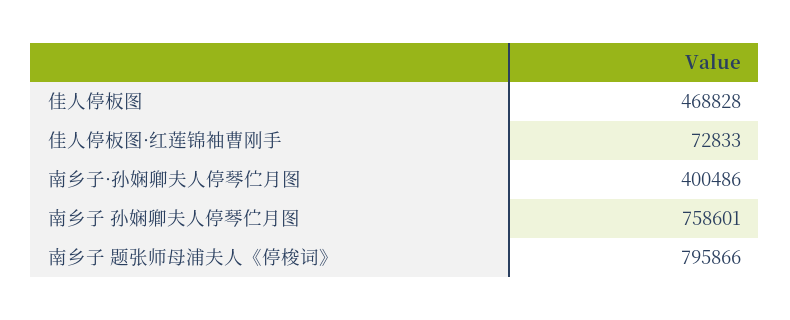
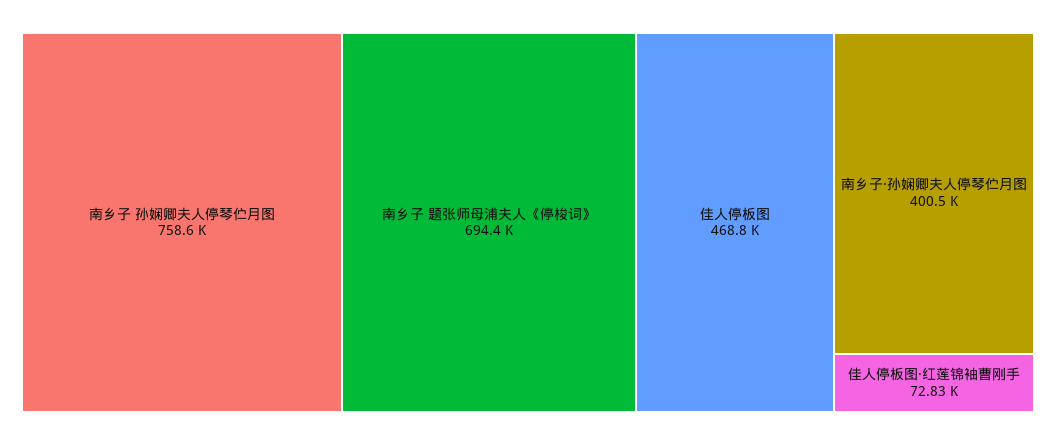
  {
    "佳人停板图": 468828,
    "佳人停板图·红莲锦袖曹刚手": 72833,
    "南乡子·孙娴卿夫人停琴伫月图": 400486,
    "南乡子 孙娴卿夫人停琴伫月图": 758601,
-   "南乡子 题张师母浦夫人《停梭词》": 795866
+   "南乡子 题张师母浦夫人《停梭词》": 694400
  }

